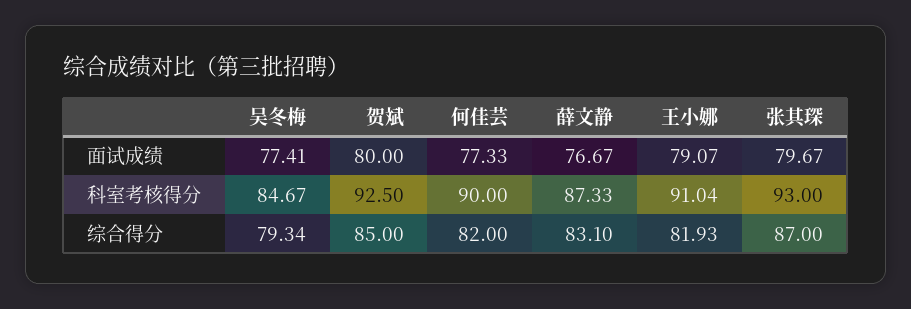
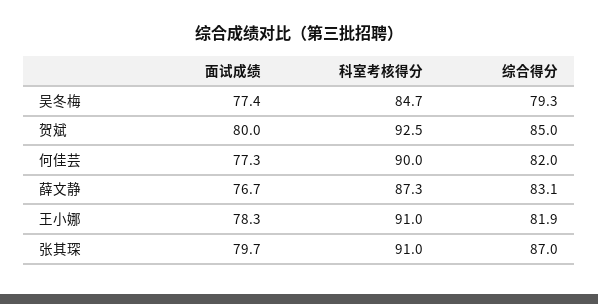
  {
    "吴冬梅": {
      "面试成绩": 77.41,
      "科室考核得分": 84.67,
      "综合得分": 79.34
    },
    "贺斌": {
      "面试成绩": 80,
      "科室考核得分": 92.5,
      "综合得分": 85
    },
    "何佳芸": {
      "面试成绩": 77.33,
      "科室考核得分": 90,
      "综合得分": 82
    },
    "薛文静": {
      "面试成绩": 76.67,
      "科室考核得分": 87.33,
      "综合得分": 83.1
    },
    "王小娜": {
-     "面试成绩": 79.07,
+     "面试成绩": 78.3,
      "科室考核得分": 91.04,
      "综合得分": 81.93
    },
    "张其琛": {
      "面试成绩": 79.67,
-     "科室考核得分": 93,
+     "科室考核得分": 91,
      "综合得分": 87
    }
  }

